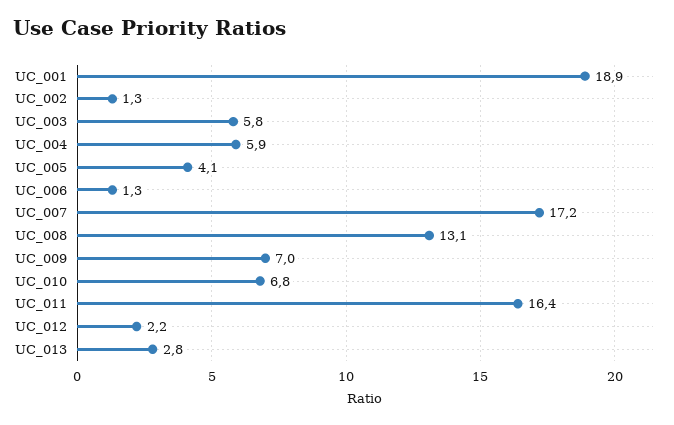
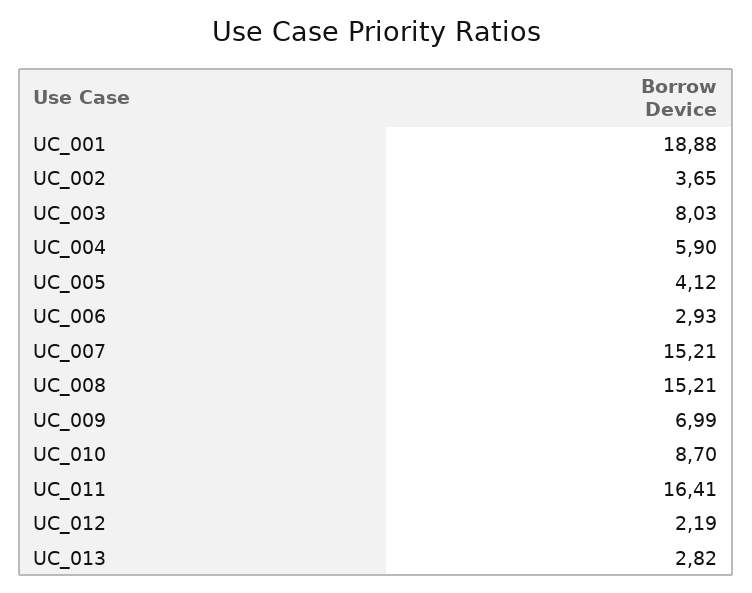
  {
    "UC_001": 18.88,
-   "UC_002": 1.3,
+   "UC_002": 3.65,
-   "UC_003": 5.8,
+   "UC_003": 8.03,
    "UC_004": 5.9,
    "UC_005": 4.12,
-   "UC_006": 1.3,
+   "UC_006": 2.93,
-   "UC_007": 17.2,
+   "UC_007": 15.21,
-   "UC_008": 13.1,
+   "UC_008": 15.21,
    "UC_009": 6.99,
-   "UC_010": 6.8,
+   "UC_010": 8.7,
    "UC_011": 16.41,
    "UC_012": 2.19,
    "UC_013": 2.82
  }

